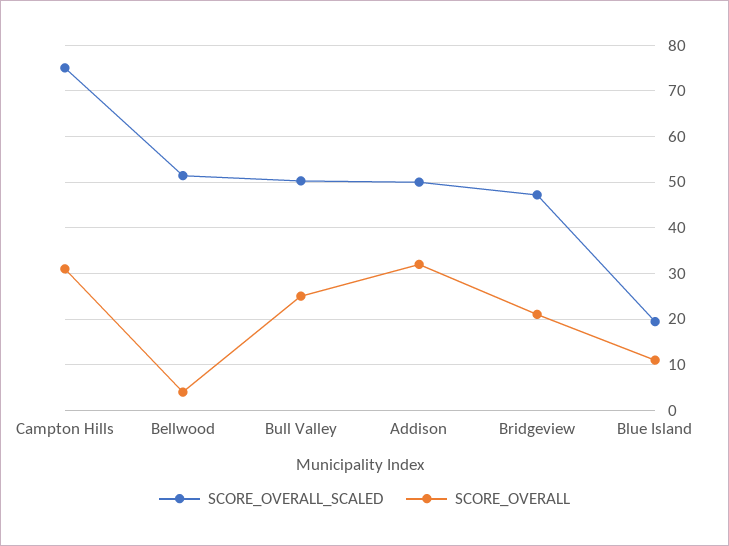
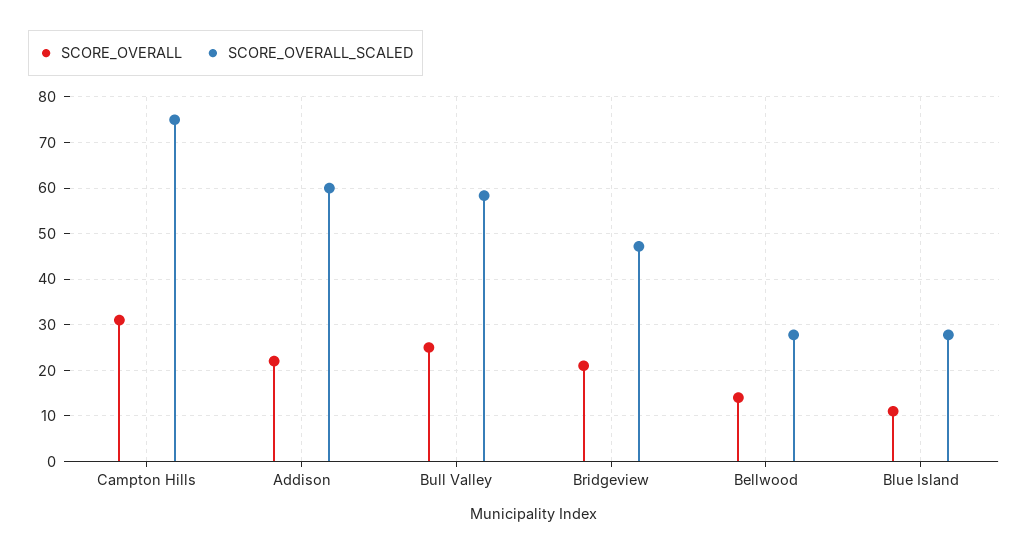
  {
    "SCORE_OVERALL_SCALED": {
      "Campton Hills": 76,
-     "Bellwood": 52,
+     "Bellwood": 28,
-     "Bull Valley": 50,
+     "Bull Valley": 58,
-     "Addison": 50,
+     "Addison": 60,
      "Bridgeview": 48,
-     "Blue Island": 20
+     "Blue Island": 28
    },
    "SCORE_OVERALL": {
      "Campton Hills": 32,
-     "Bellwood": 4,
+     "Bellwood": 14,
      "Bull Valley": 26,
-     "Addison": 32,
+     "Addison": 22,
      "Bridgeview": 22,
      "Blue Island": 12
    }
  }

